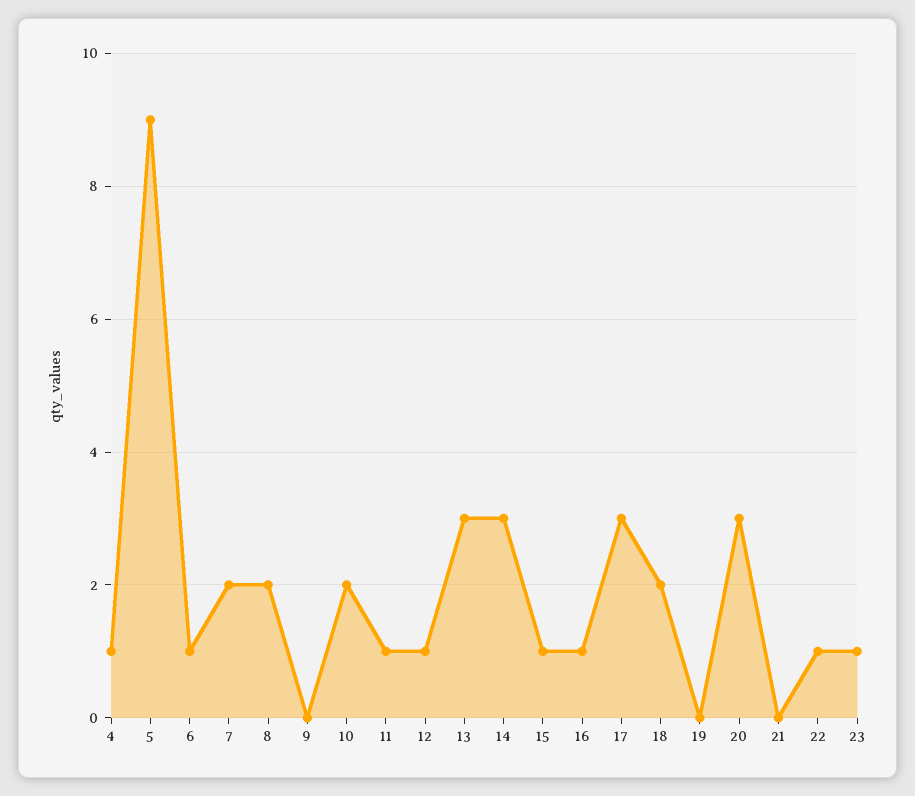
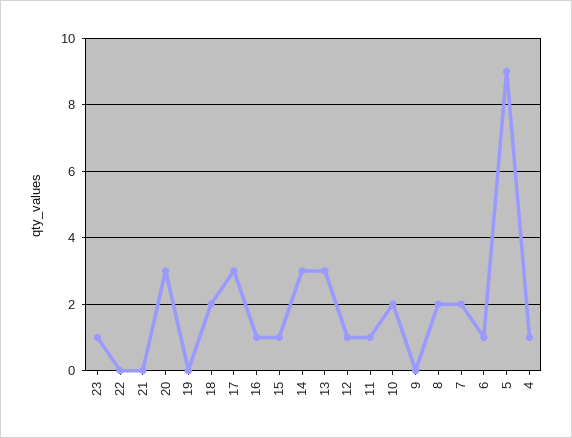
  {
    "4": 1,
    "5": 9,
    "6": 1,
    "7": 2,
    "8": 2,
    "9": 0,
    "10": 2,
    "11": 1,
    "12": 1,
    "13": 3,
    "14": 3,
    "15": 1,
    "16": 1,
    "17": 3,
    "18": 2,
    "19": 0,
    "20": 3,
    "21": 0,
-   "22": 1,
+   "22": 0,
    "23": 1
  }

